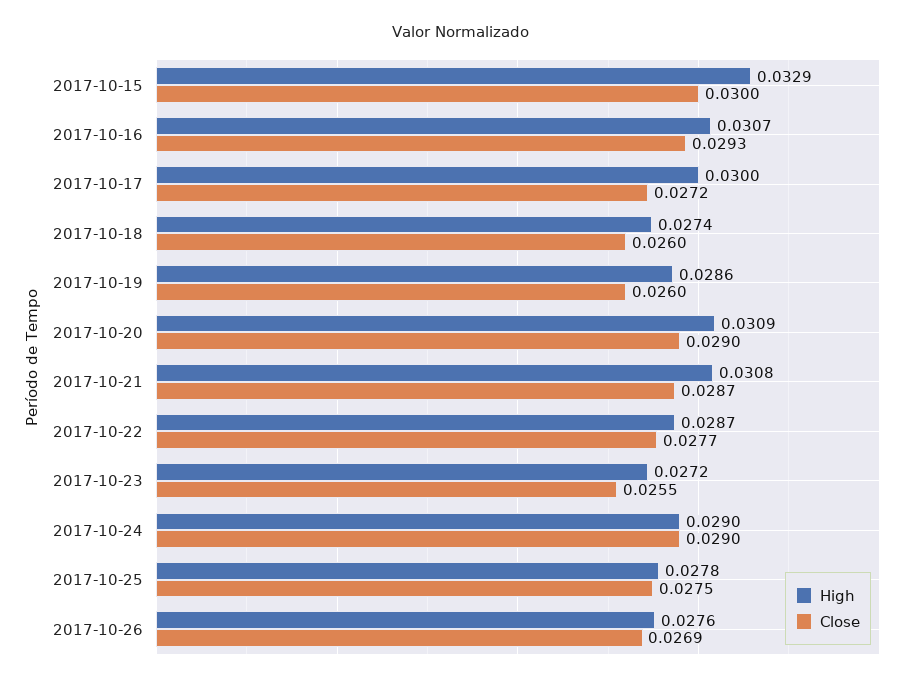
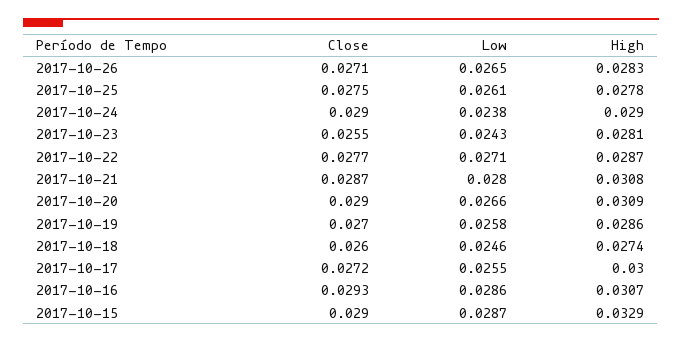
  {
    "High": {
      "2017-10-15": 0.0329,
      "2017-10-16": 0.0307,
      "2017-10-17": 0.03,
      "2017-10-18": 0.0274,
      "2017-10-19": 0.0286,
      "2017-10-20": 0.0309,
      "2017-10-21": 0.0308,
      "2017-10-22": 0.0287,
-     "2017-10-23": 0.0272,
+     "2017-10-23": 0.0281,
      "2017-10-24": 0.029,
      "2017-10-25": 0.0278,
-     "2017-10-26": 0.0276
+     "2017-10-26": 0.0283
    },
    "Close": {
-     "2017-10-15": 0.03,
+     "2017-10-15": 0.029,
      "2017-10-16": 0.0293,
      "2017-10-17": 0.0272,
      "2017-10-18": 0.026,
-     "2017-10-19": 0.026,
+     "2017-10-19": 0.027,
      "2017-10-20": 0.029,
      "2017-10-21": 0.0287,
      "2017-10-22": 0.0277,
      "2017-10-23": 0.0255,
      "2017-10-24": 0.029,
      "2017-10-25": 0.0275,
-     "2017-10-26": 0.0269
+     "2017-10-26": 0.0271
-   }
+   },
+   "Low": {
+     "2017-10-26": 0.0265,
+     "2017-10-25": 0.0261,
+     "2017-10-24": 0.0238,
+     "2017-10-23": 0.0243,
+     "2017-10-22": 0.0271,
+     "2017-10-21": 0.028,
+     "2017-10-20": 0.0266,
+     "2017-10-19": 0.0258,
+     "2017-10-18": 0.0246,
+     "2017-10-17": 0.0255,
+     "2017-10-16": 0.0286,
+     "2017-10-15": 0.0287
+   }
  }

